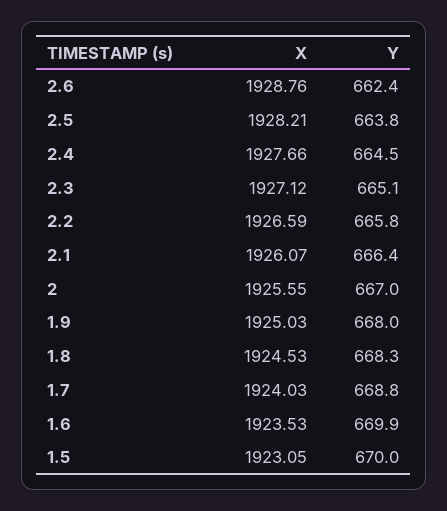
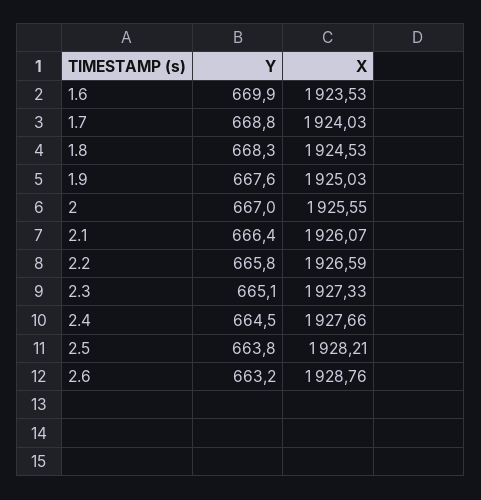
  {
    "X": {
      "2.6": 1928.76,
      "2.5": 1928.21,
      "2.4": 1927.66,
-     "2.3": 1927.12,
+     "2.3": 1927.33,
      "2.2": 1926.59,
      "2.1": 1926.07,
      "2": 1925.55,
      "1.9": 1925.03,
      "1.8": 1924.53,
      "1.7": 1924.03,
-     "1.6": 1923.53,
+     "1.6": 1923.53
-     "1.5": 1923.05
    },
    "Y": {
-     "2.6": 662.4,
+     "2.6": 663.2,
      "2.5": 663.8,
      "2.4": 664.5,
      "2.3": 665.1,
      "2.2": 665.8,
      "2.1": 666.4,
      "2": 667,
-     "1.9": 668,
+     "1.9": 667.6,
      "1.8": 668.3,
      "1.7": 668.8,
-     "1.6": 669.9,
+     "1.6": 669.9
-     "1.5": 670
    }
  }

